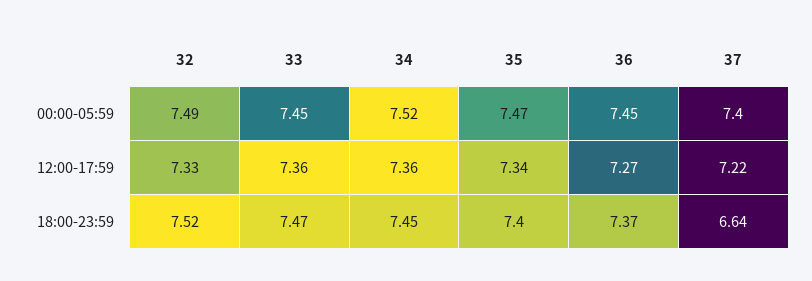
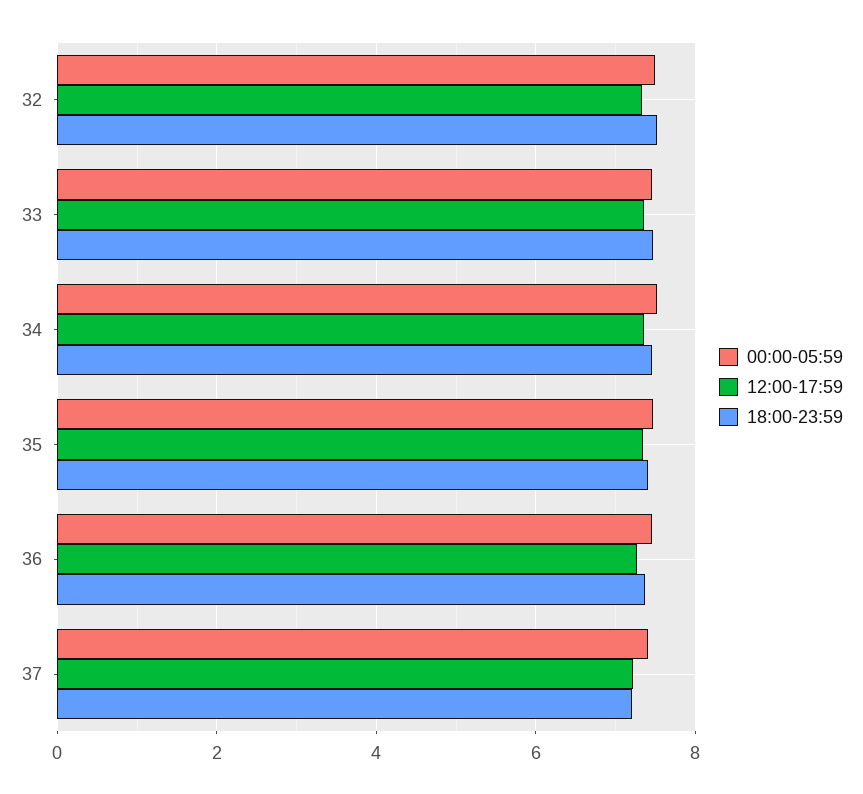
  {
    "00:00-05:59": {
      "32": 7.49,
      "33": 7.45,
      "34": 7.52,
      "35": 7.47,
      "36": 7.45,
      "37": 7.4
    },
    "12:00-17:59": {
      "32": 7.33,
      "33": 7.36,
      "34": 7.36,
      "35": 7.34,
      "36": 7.27,
      "37": 7.22
    },
    "18:00-23:59": {
      "32": 7.52,
      "33": 7.47,
      "34": 7.45,
      "35": 7.4,
      "36": 7.37,
-     "37": 6.64
+     "37": 7.2
    }
  }

